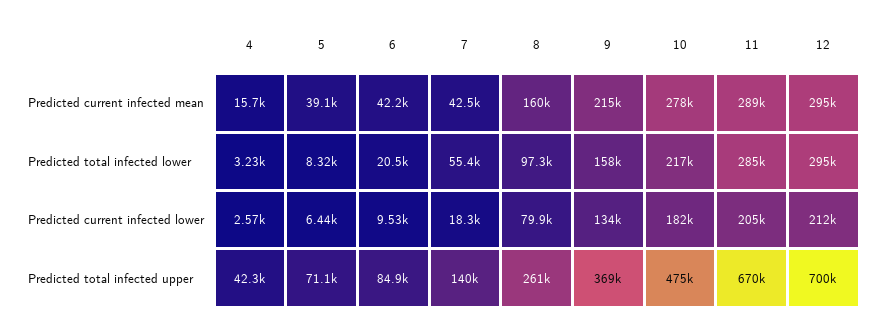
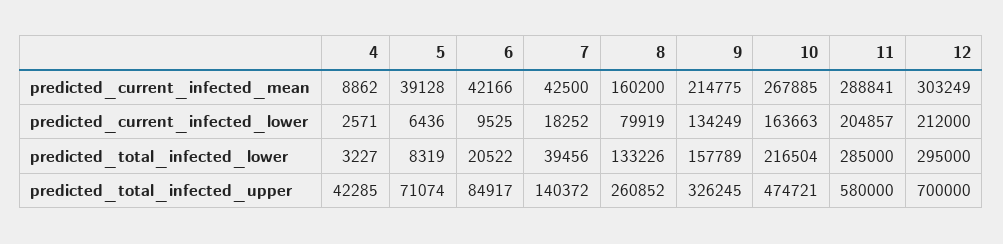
  {
    "4": {
-     "Predicted current infected mean": 15700,
+     "Predicted current infected mean": 8862,
      "Predicted total infected lower": 3227,
      "Predicted current infected lower": 2571,
      "Predicted total infected upper": 42285
    },
    "5": {
      "Predicted current infected mean": 39128,
      "Predicted total infected lower": 8319,
      "Predicted current infected lower": 6436,
      "Predicted total infected upper": 71074
    },
    "6": {
      "Predicted current infected mean": 42166,
      "Predicted total infected lower": 20522,
      "Predicted current infected lower": 9525,
      "Predicted total infected upper": 84917
    },
    "7": {
      "Predicted current infected mean": 42500,
-     "Predicted total infected lower": 55400,
+     "Predicted total infected lower": 39456,
      "Predicted current infected lower": 18252,
      "Predicted total infected upper": 140372
    },
    "8": {
      "Predicted current infected mean": 160200,
-     "Predicted total infected lower": 97300,
+     "Predicted total infected lower": 133226,
      "Predicted current infected lower": 79919,
      "Predicted total infected upper": 260852
    },
    "9": {
      "Predicted current infected mean": 214775,
      "Predicted total infected lower": 157789,
      "Predicted current infected lower": 134249,
-     "Predicted total infected upper": 369000
+     "Predicted total infected upper": 326245
    },
    "10": {
-     "Predicted current infected mean": 278000,
+     "Predicted current infected mean": 267885,
      "Predicted total infected lower": 216504,
-     "Predicted current infected lower": 182000,
+     "Predicted current infected lower": 163663,
      "Predicted total infected upper": 474721
    },
    "11": {
      "Predicted current infected mean": 288841,
      "Predicted total infected lower": 285000,
      "Predicted current infected lower": 204857,
-     "Predicted total infected upper": 670000
+     "Predicted total infected upper": 580000
    },
    "12": {
-     "Predicted current infected mean": 295000,
+     "Predicted current infected mean": 303249,
      "Predicted total infected lower": 295000,
      "Predicted current infected lower": 212000,
      "Predicted total infected upper": 700000
    }
  }

